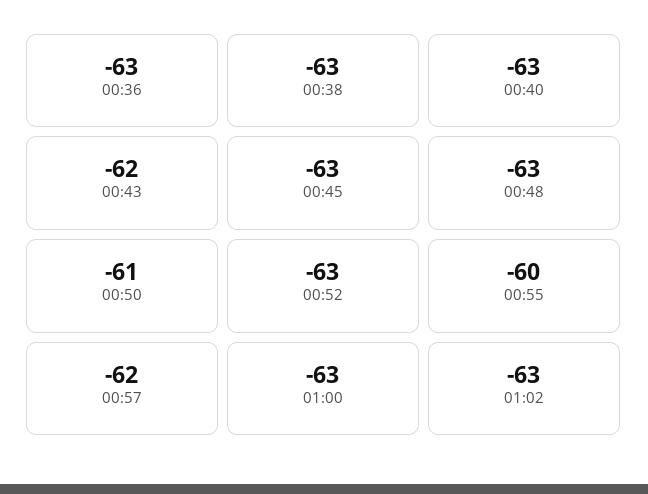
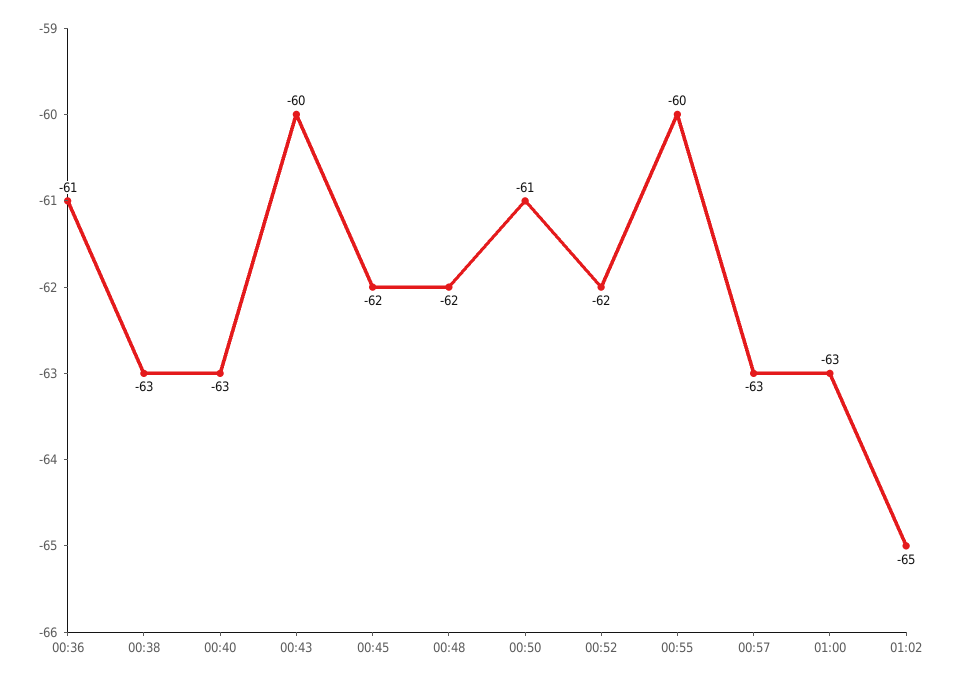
  {
-   "00:36": -63,
+   "00:36": -61,
    "00:38": -63,
    "00:40": -63,
-   "00:43": -62,
+   "00:43": -60,
-   "00:45": -63,
+   "00:45": -62,
-   "00:48": -63,
+   "00:48": -62,
    "00:50": -61,
-   "00:52": -63,
+   "00:52": -62,
    "00:55": -60,
-   "00:57": -62,
+   "00:57": -63,
    "01:00": -63,
-   "01:02": -63
+   "01:02": -65
  }

